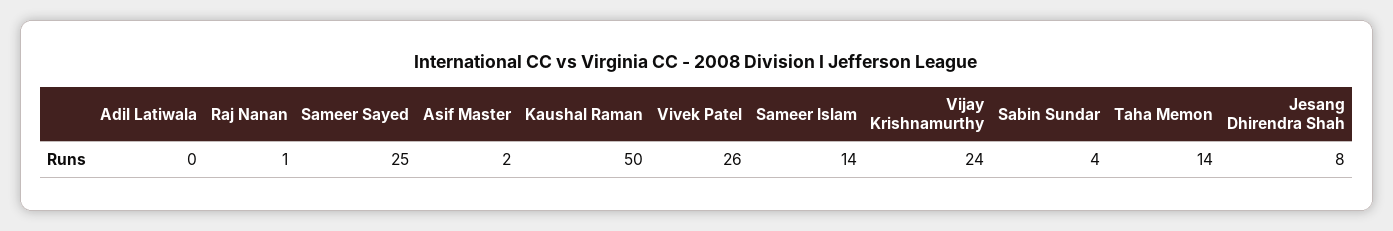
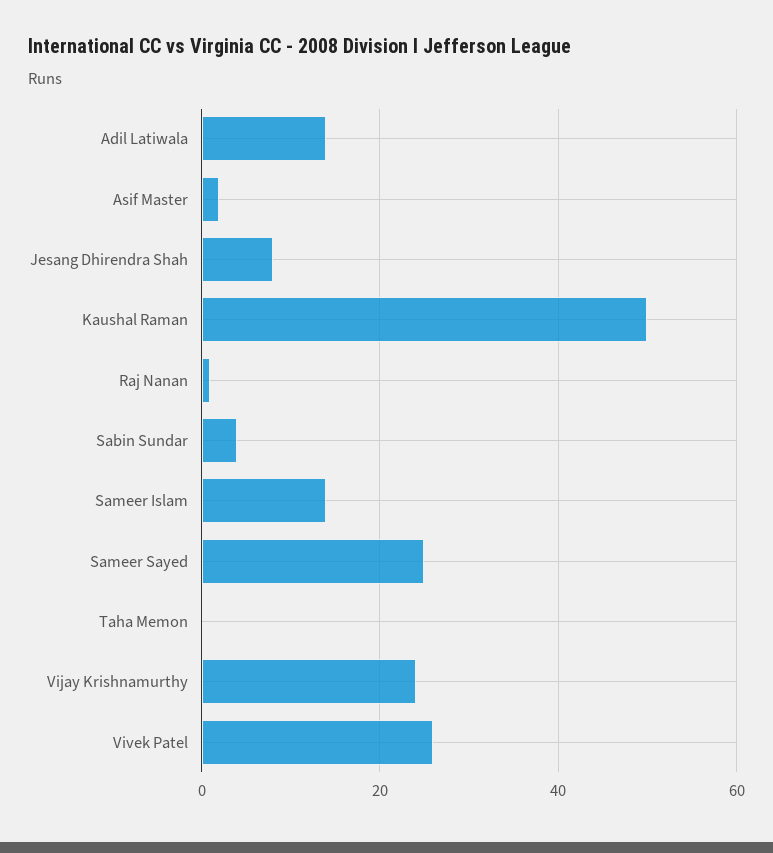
  {
-   "Adil Latiwala": 0,
+   "Adil Latiwala": 15,
    "Raj Nanan": 1,
    "Sameer Sayed": 25,
    "Asif Master": 2,
    "Kaushal Raman": 50,
    "Vivek Patel": 26,
    "Sameer Islam": 14,
    "Vijay Krishnamurthy": 24,
    "Sabin Sundar": 4,
-   "Taha Memon": 14,
+   "Taha Memon": 0,
    "Jesang Dhirendra Shah": 8
  }

